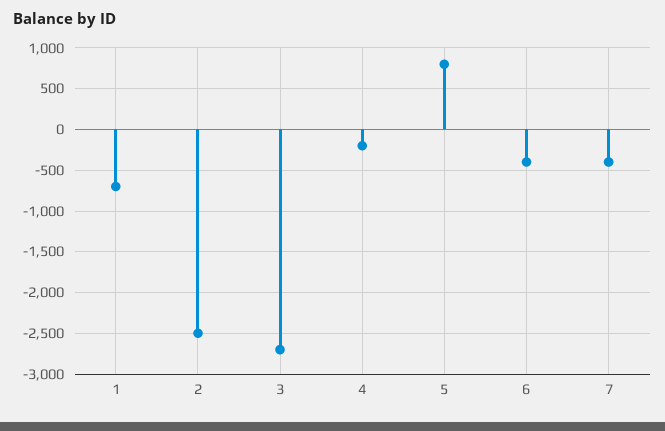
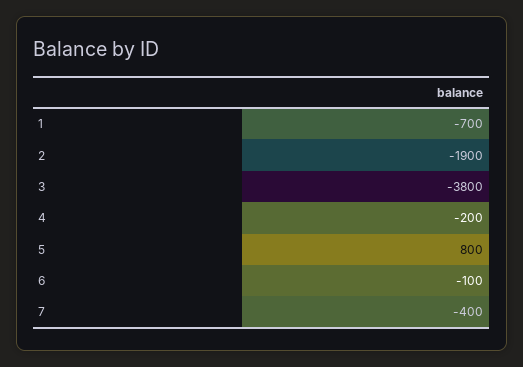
  {
    "1": -700,
-   "2": -2500,
+   "2": -1900,
-   "3": -2700,
+   "3": -3800,
    "4": -200,
    "5": 800,
-   "6": -400,
+   "6": -100,
    "7": -400
  }

